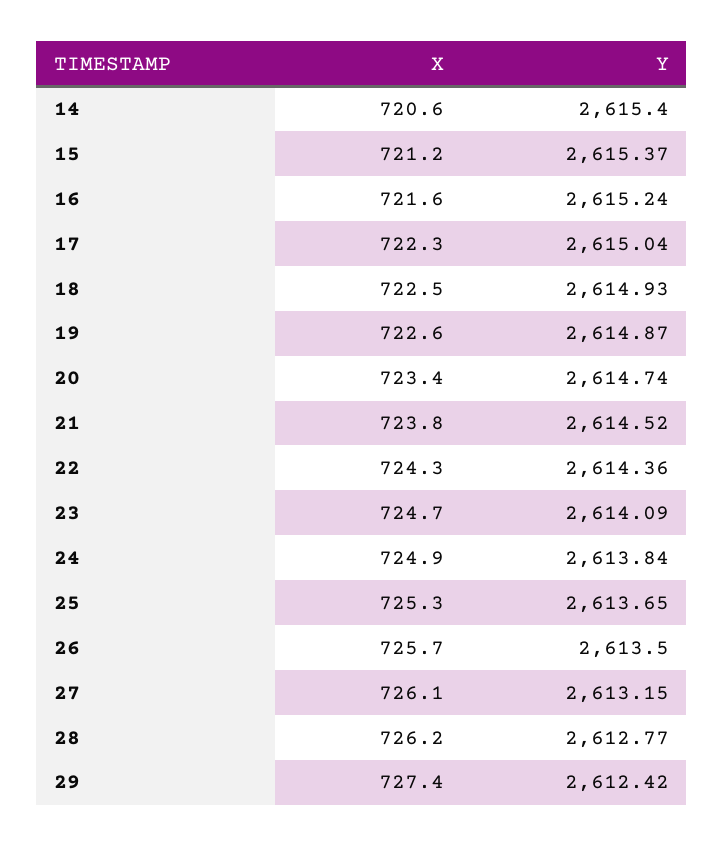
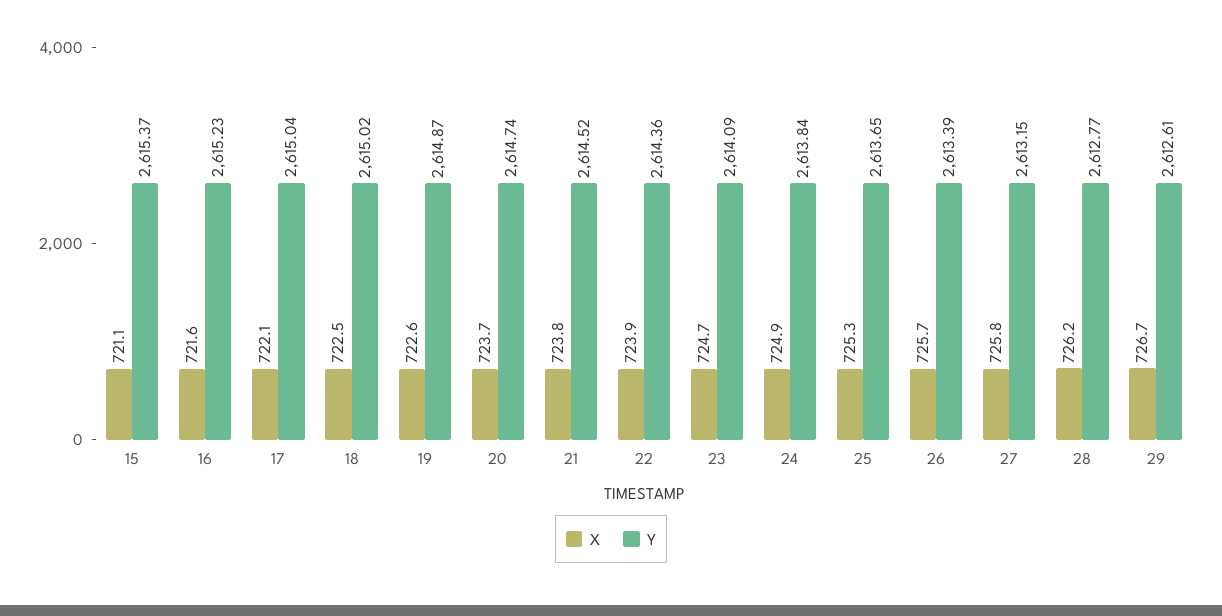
  {
    "X": {
-     "14": 720.6,
-     "15": 721.2,
+     "15": 721.1,
      "16": 721.6,
-     "17": 722.3,
+     "17": 722.1,
      "18": 722.5,
      "19": 722.6,
-     "20": 723.4,
+     "20": 723.7,
      "21": 723.8,
-     "22": 724.3,
+     "22": 723.9,
      "23": 724.7,
      "24": 724.9,
      "25": 725.3,
      "26": 725.7,
-     "27": 726.1,
+     "27": 725.8,
      "28": 726.2,
-     "29": 727.4
+     "29": 726.7
    },
    "Y": {
-     "14": 2615.4,
      "15": 2615.37,
-     "16": 2615.24,
+     "16": 2615.23,
      "17": 2615.04,
-     "18": 2614.93,
+     "18": 2615.02,
      "19": 2614.87,
      "20": 2614.74,
      "21": 2614.52,
      "22": 2614.36,
      "23": 2614.09,
      "24": 2613.84,
      "25": 2613.65,
-     "26": 2613.5,
+     "26": 2613.39,
      "27": 2613.15,
      "28": 2612.77,
-     "29": 2612.42
+     "29": 2612.61
    }
  }

